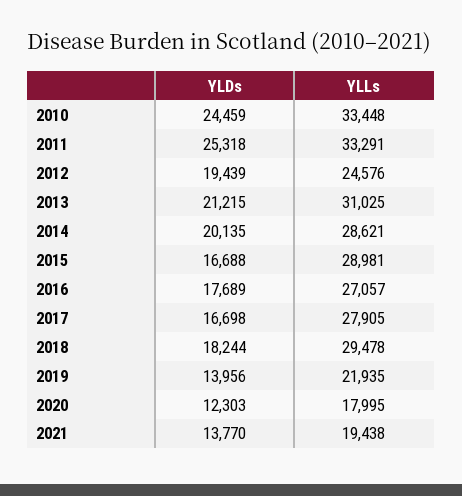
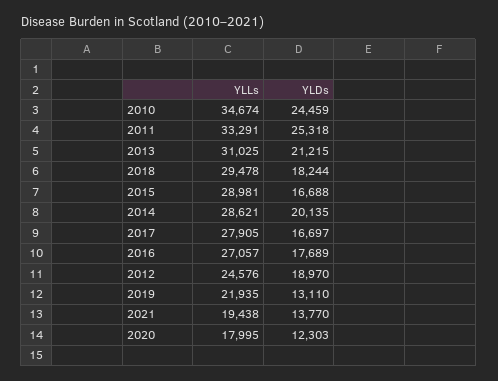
  {
    "YLDs": {
      "2010": 24459,
      "2011": 25318,
-     "2012": 19439,
+     "2012": 18970,
      "2013": 21215,
      "2014": 20135,
      "2015": 16688,
      "2016": 17689,
-     "2017": 16698,
+     "2017": 16697,
      "2018": 18244,
-     "2019": 13956,
+     "2019": 13110,
      "2020": 12303,
      "2021": 13770
    },
    "YLLs": {
-     "2010": 33448,
+     "2010": 34674,
      "2011": 33291,
      "2012": 24576,
      "2013": 31025,
      "2014": 28621,
      "2015": 28981,
      "2016": 27057,
      "2017": 27905,
      "2018": 29478,
      "2019": 21935,
      "2020": 17995,
      "2021": 19438
    }
  }

